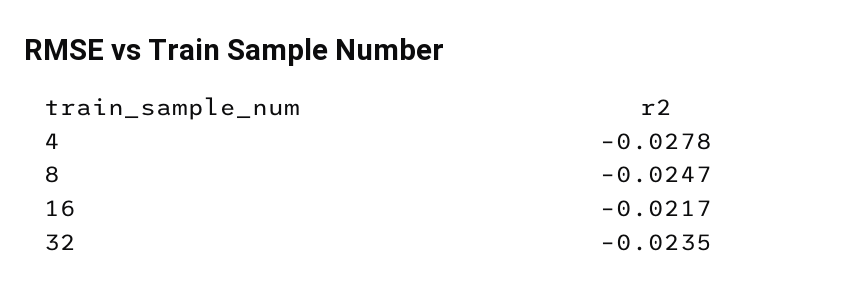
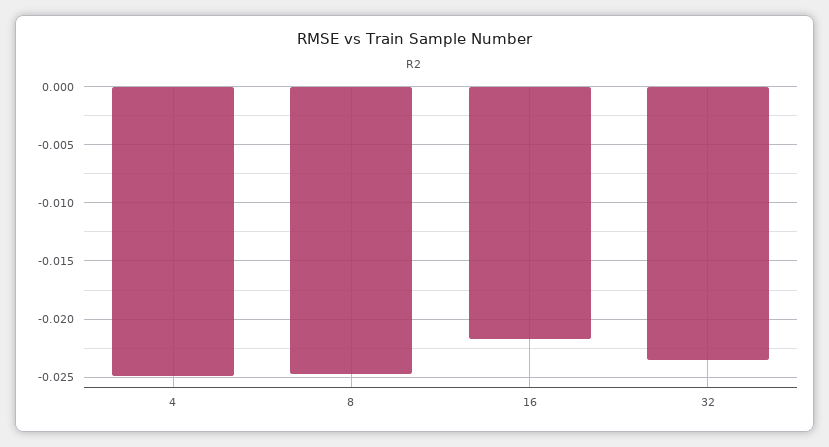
  {
-   "4": -0.0278,
+   "4": -0.025,
    "8": -0.0247,
    "16": -0.0217,
    "32": -0.0235
  }

